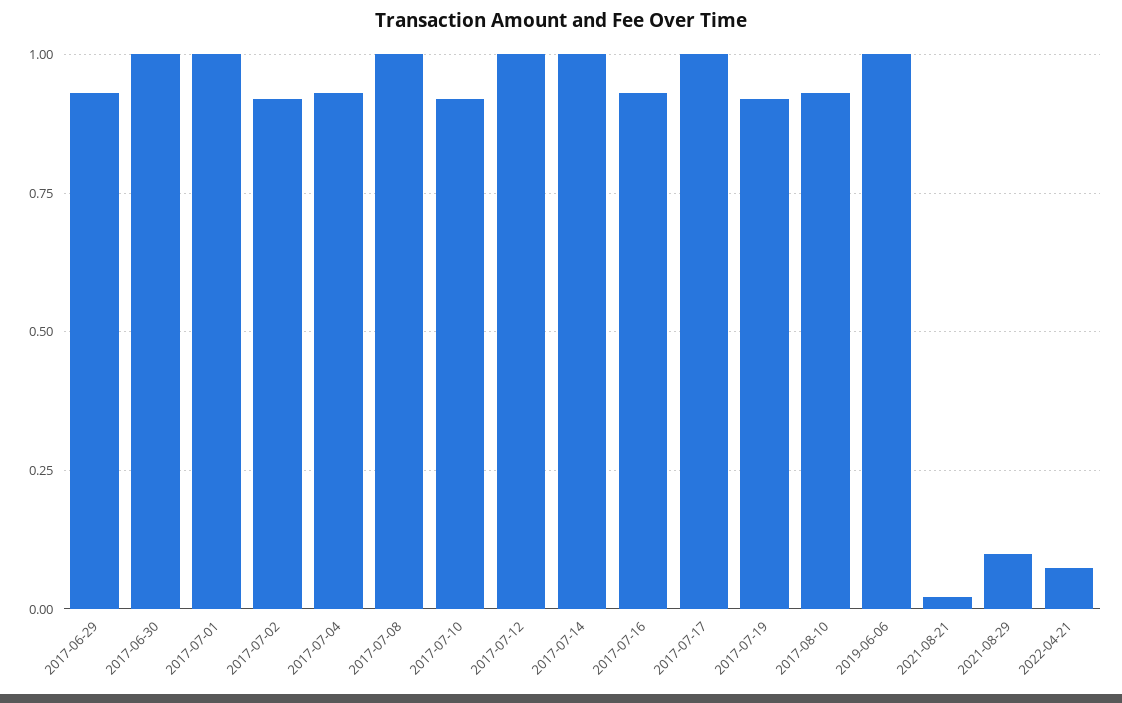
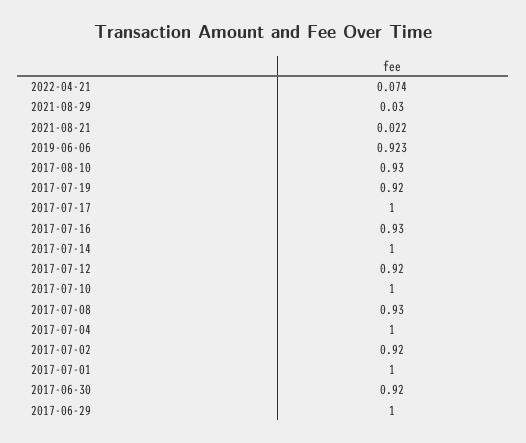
  {
-   "2017-06-29": 0.925,
+   "2017-06-29": 1,
-   "2017-06-30": 1,
+   "2017-06-30": 0.92,
    "2017-07-01": 1,
    "2017-07-02": 0.92,
-   "2017-07-04": 0.925,
+   "2017-07-04": 1,
-   "2017-07-08": 1,
+   "2017-07-08": 0.93,
-   "2017-07-10": 0.925,
+   "2017-07-10": 1,
-   "2017-07-12": 1,
+   "2017-07-12": 0.92,
    "2017-07-14": 1,
    "2017-07-16": 0.93,
    "2017-07-17": 1,
    "2017-07-19": 0.92,
    "2017-08-10": 0.93,
-   "2019-06-06": 1,
+   "2019-06-06": 0.923,
    "2021-08-21": 0.022,
-   "2021-08-29": 0.1,
+   "2021-08-29": 0.03,
    "2022-04-21": 0.074
  }

